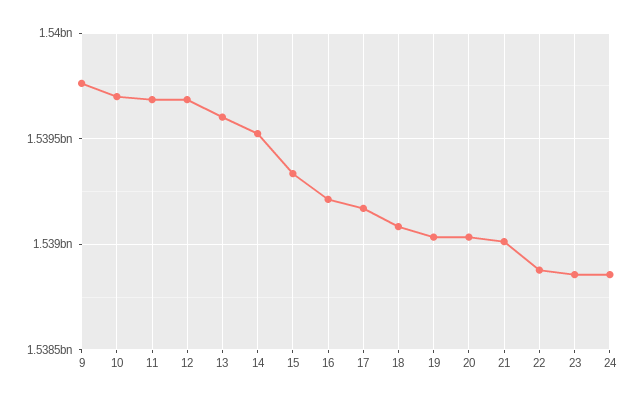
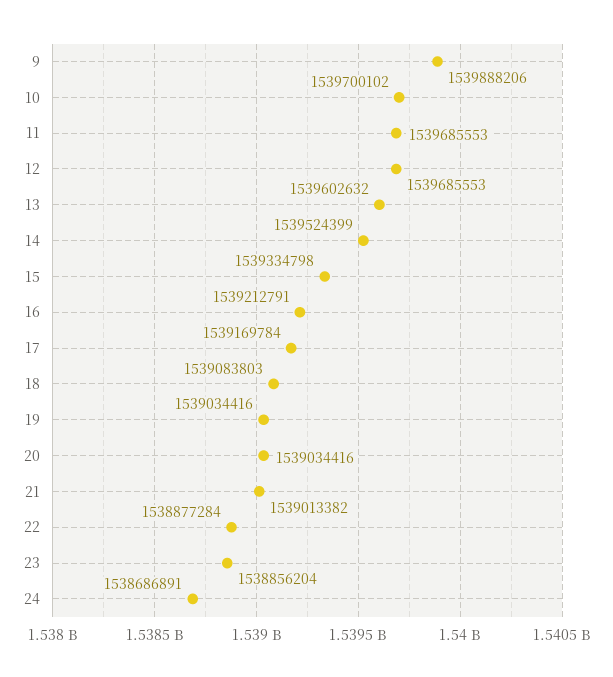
  {
-   "9": 1539750000,
+   "9": 1539888206,
    "10": 1539700102,
    "11": 1539685553,
    "12": 1539685553,
    "13": 1539602632,
    "14": 1539524399,
    "15": 1539334798,
    "16": 1539212791,
    "17": 1539169784,
    "18": 1539083803,
    "19": 1539034416,
    "20": 1539034416,
    "21": 1539013382,
    "22": 1538877284,
    "23": 1538856204,
-   "24": 1538850000
+   "24": 1538686891
  }

